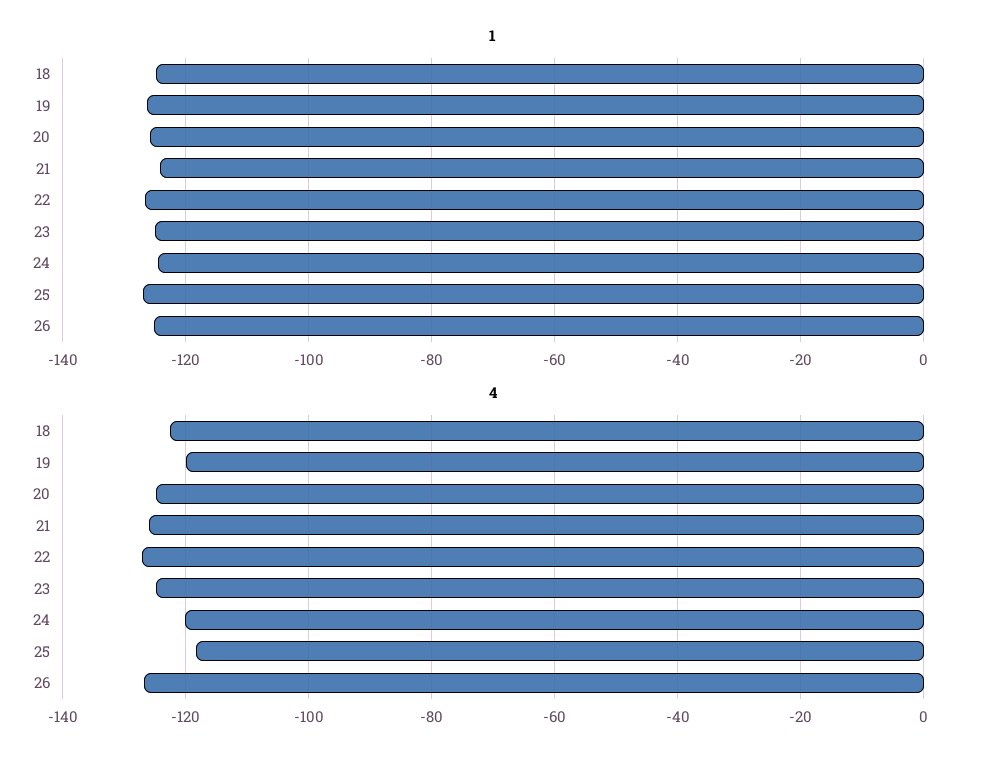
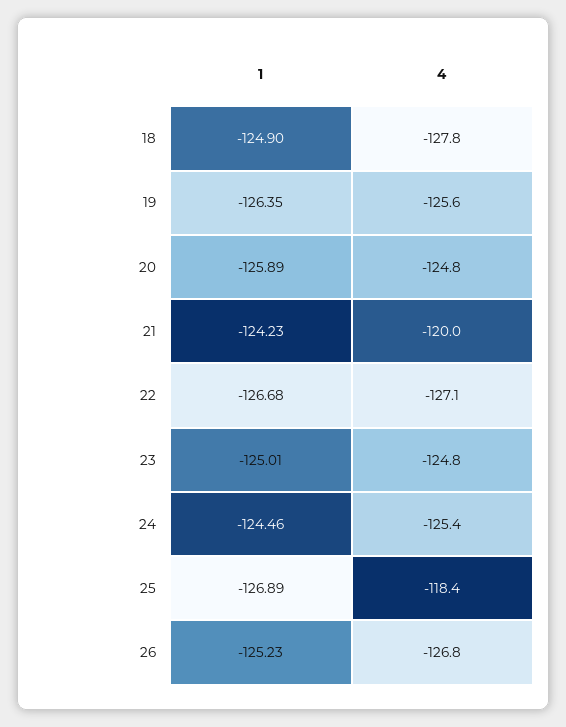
  {
    "1": {
      "18": -124.9,
      "19": -126.35,
      "20": -125.89,
      "21": -124.23,
      "22": -126.68,
      "23": -125.01,
      "24": -124.46,
      "25": -126.89,
      "26": -125.23
    },
    "4": {
-     "18": -122,
+     "18": -127.8,
-     "19": -120,
+     "19": -125.6,
      "20": -124.8,
-     "21": -126,
+     "21": -120,
      "22": -127.1,
      "23": -124.8,
-     "24": -120,
+     "24": -125.4,
      "25": -118.4,
      "26": -126.8
    }
  }

